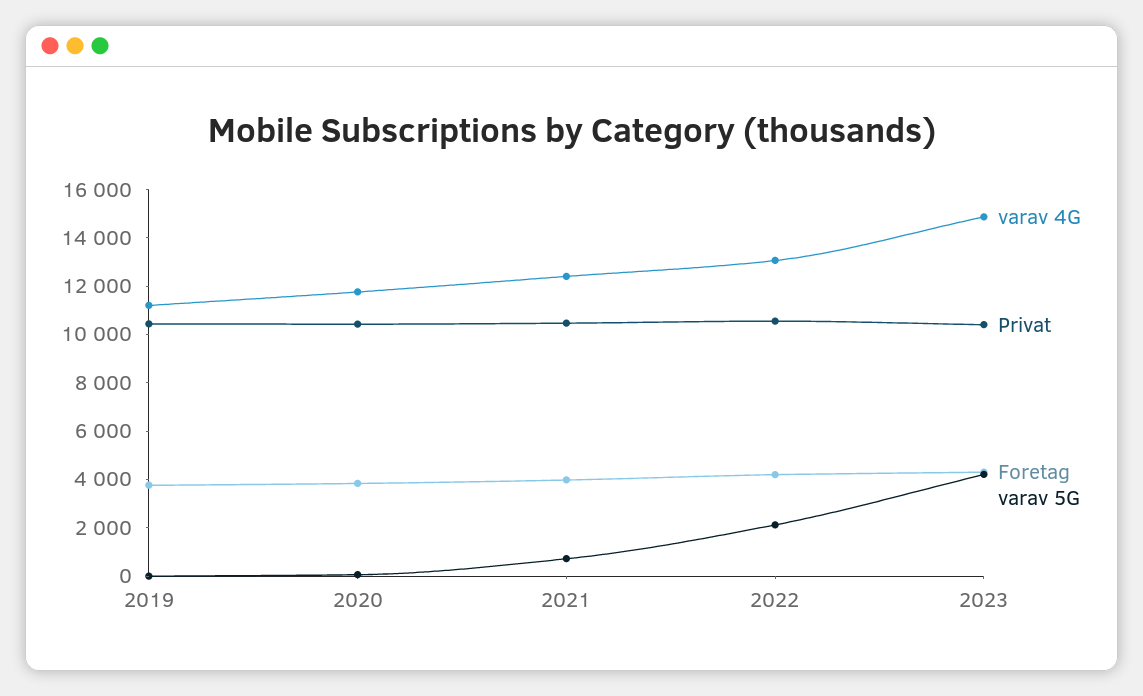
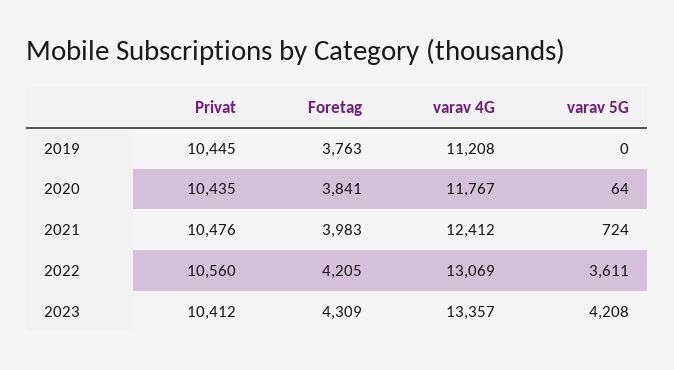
  {
    "varav 4G": {
      "2019": 11208,
      "2020": 11767,
      "2021": 12412,
      "2022": 13069,
-     "2023": 15000
+     "2023": 13357
    },
    "Privat": {
      "2019": 10445,
      "2020": 10435,
      "2021": 10476,
      "2022": 10560,
      "2023": 10412
    },
    "Foretag": {
      "2019": 3763,
      "2020": 3841,
      "2021": 3983,
      "2022": 4205,
      "2023": 4309
    },
    "varav 5G": {
      "2019": 0,
      "2020": 64,
      "2021": 724,
-     "2022": 2000,
+     "2022": 3611,
      "2023": 4208
    }
  }

